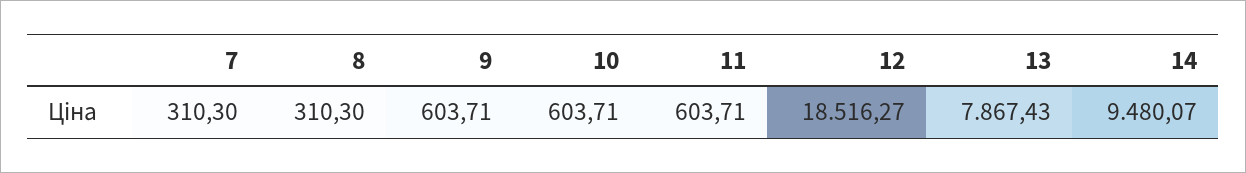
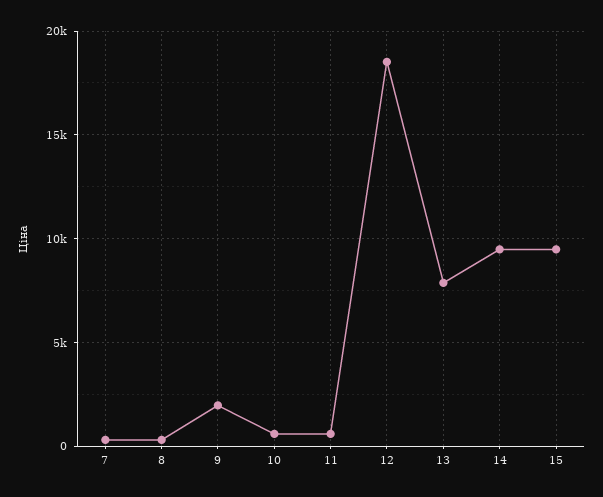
  {
    "7": 310.3,
    "8": 310.3,
-   "9": 603.71,
+   "9": 2000,
    "10": 603.71,
    "11": 603.71,
    "12": 18516.27,
    "13": 7867.43,
-   "14": 9480.07
+   "14": 9480.07,
+   "15": 9500
  }

